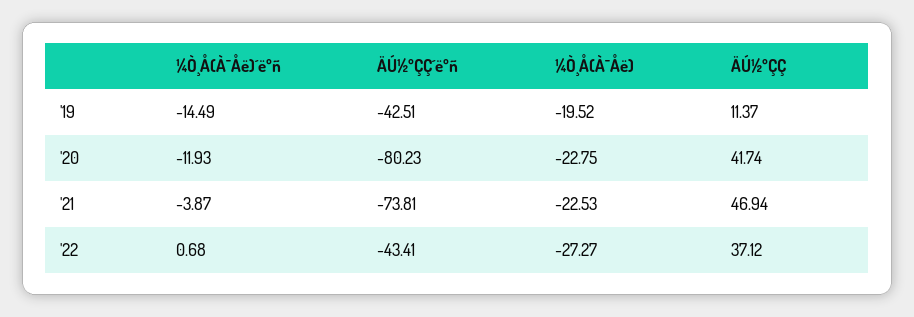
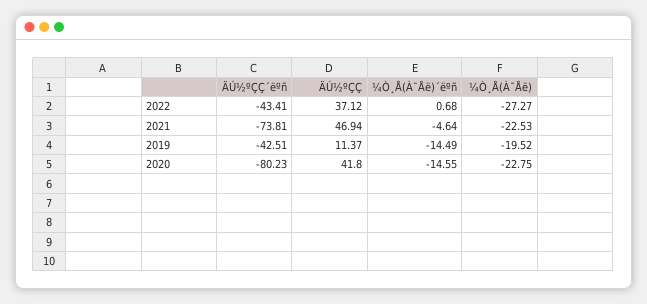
  {
    "¼Ò¸Å(À¯Åë)´ëºñ": {
      "'19": -14.49,
-     "'20": -11.93,
+     "'20": -14.55,
-     "'21": -3.87,
+     "'21": -4.64,
      "'22": 0.68
    },
    "ÄÚ½ºÇÇ´ëºñ": {
      "'19": -42.51,
      "'20": -80.23,
      "'21": -73.81,
      "'22": -43.41
    },
    "¼Ò¸Å(À¯Åë)": {
      "'19": -19.52,
      "'20": -22.75,
      "'21": -22.53,
      "'22": -27.27
    },
    "ÄÚ½ºÇÇ": {
      "'19": 11.37,
-     "'20": 41.74,
+     "'20": 41.8,
      "'21": 46.94,
      "'22": 37.12
    }
  }

